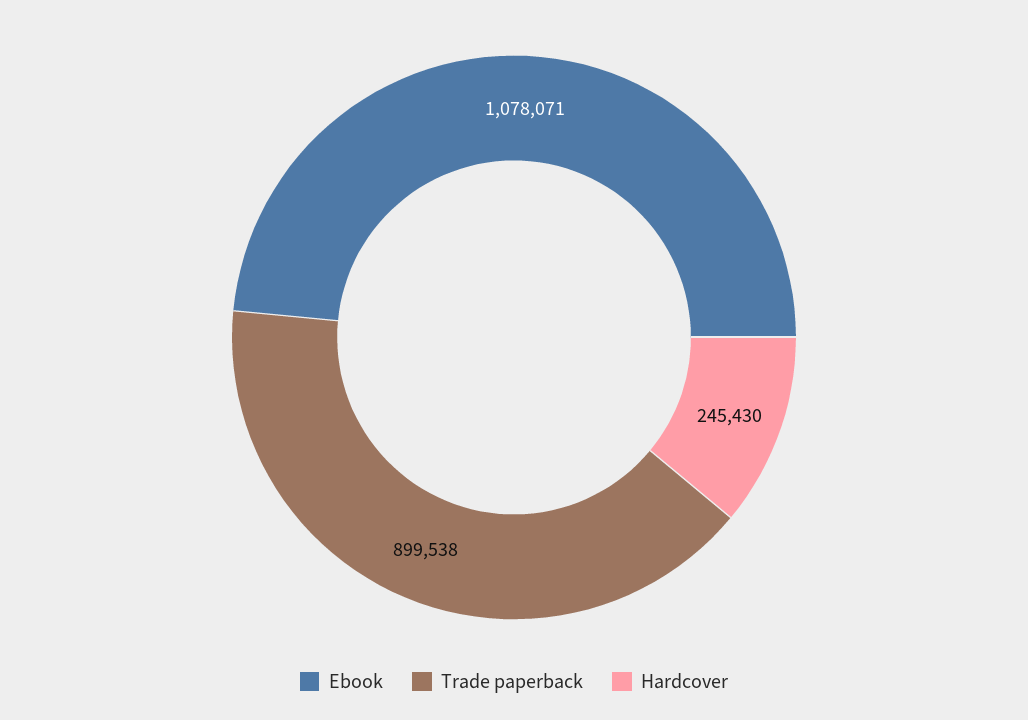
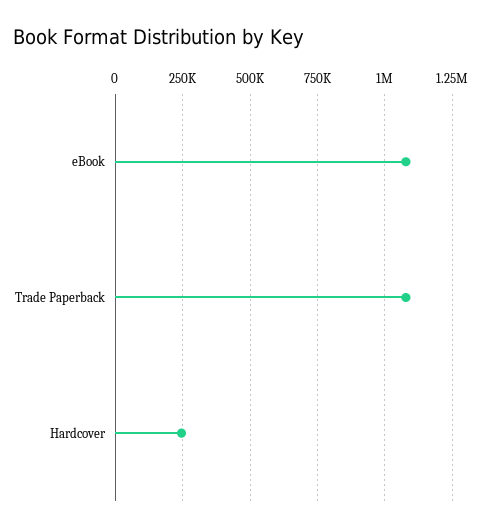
  {
    "Ebook": 1078071,
-   "Trade paperback": 899538,
+   "Trade paperback": 1075000,
    "Hardcover": 245430
  }

